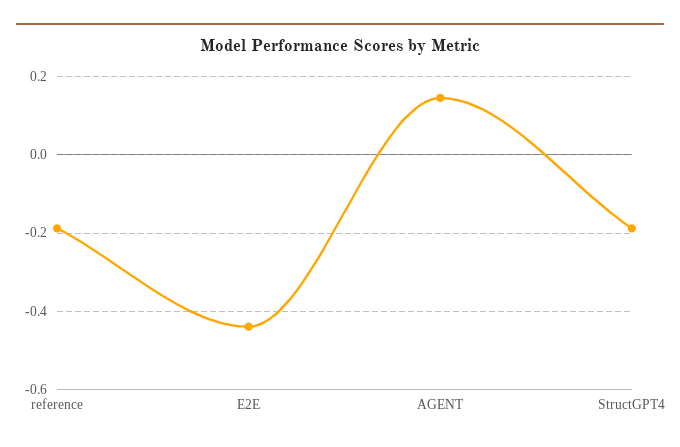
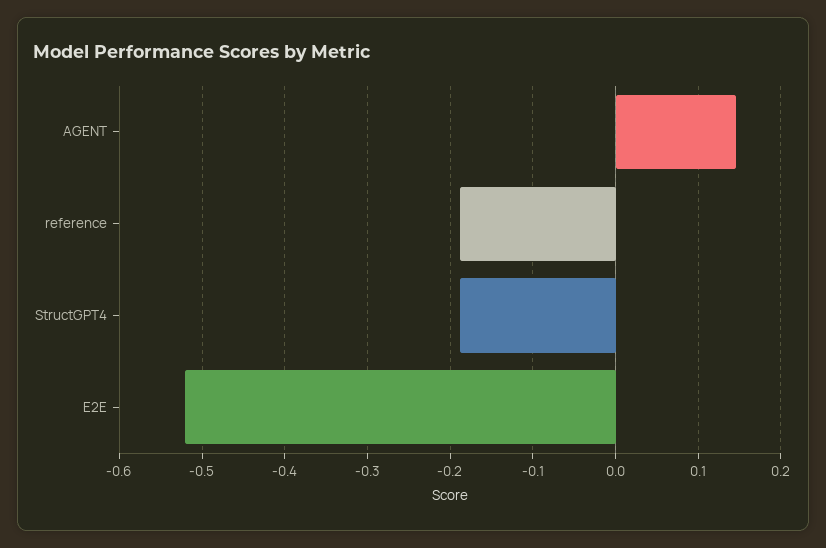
  {
    "reference": -0.19,
-   "E2E": -0.44,
+   "E2E": -0.52,
    "AGENT": 0.15,
    "StructGPT4": -0.19
  }

